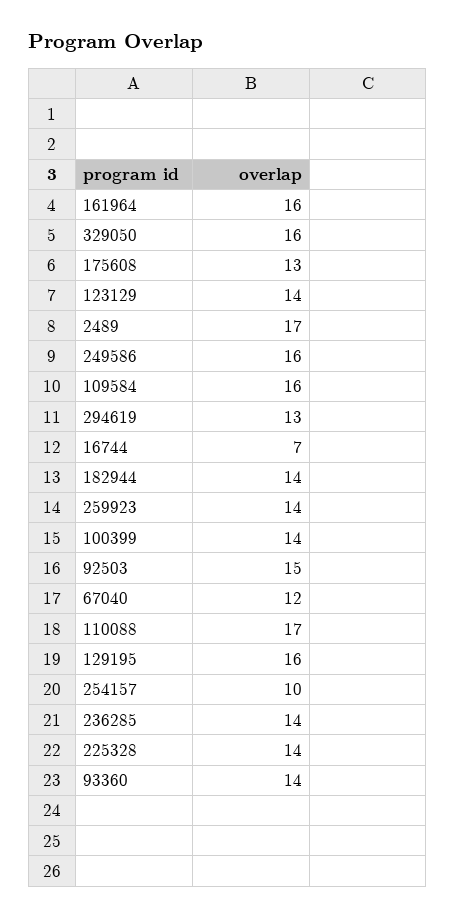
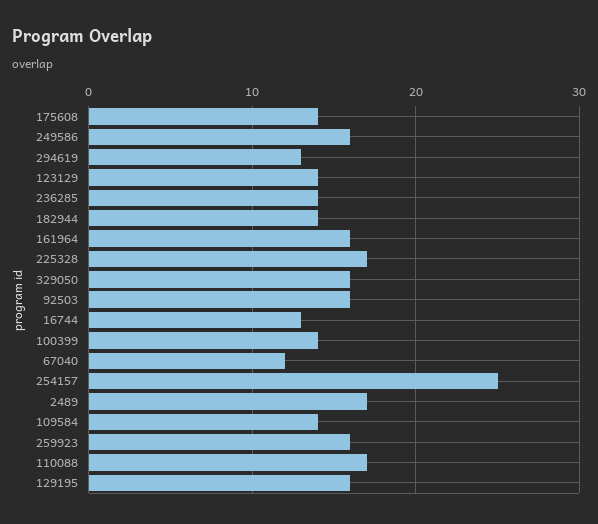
  {
    "161964": 16,
    "329050": 16,
-   "175608": 13,
+   "175608": 14,
    "123129": 14,
    "2489": 17,
    "249586": 16,
-   "109584": 16,
+   "109584": 14,
    "294619": 13,
-   "16744": 7,
+   "16744": 13,
    "182944": 14,
-   "259923": 14,
+   "259923": 16,
    "100399": 14,
-   "92503": 15,
+   "92503": 16,
    "67040": 12,
    "110088": 17,
    "129195": 16,
-   "254157": 10,
+   "254157": 25,
    "236285": 14,
-   "225328": 14,
+   "225328": 17
-   "93360": 14
  }

